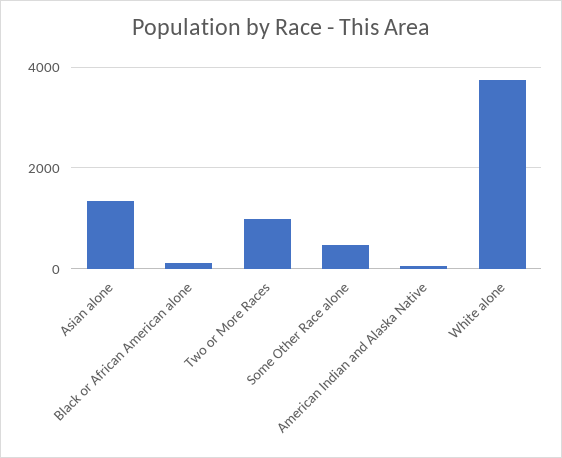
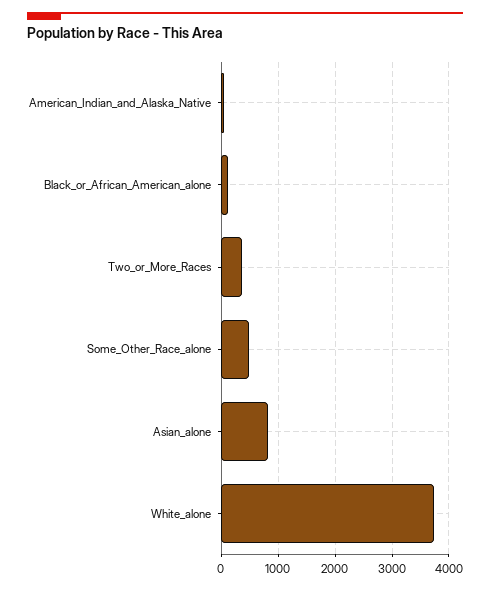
  {
-   "Asian alone": 1400,
+   "Asian alone": 800,
    "Black or African American alone": 200,
-   "Two or More Races": 1000,
+   "Two or More Races": 400,
    "Some Other Race alone": 400,
    "American Indian and Alaska Native": 0,
    "White alone": 3800
  }

